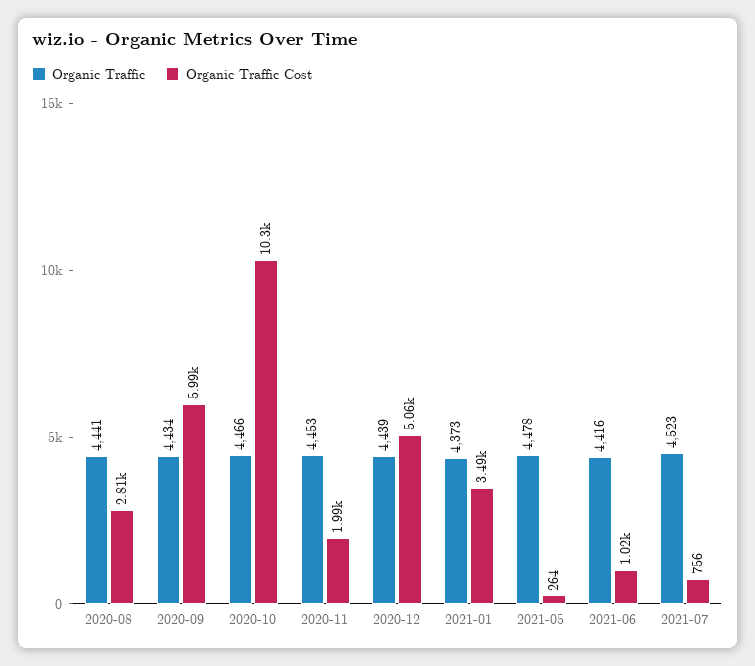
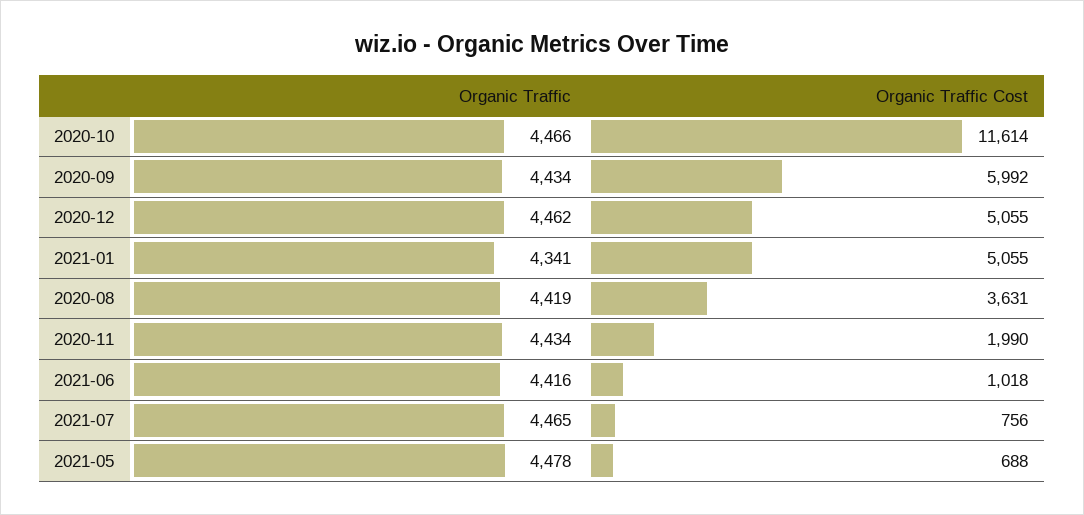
  {
    "Organic Traffic": {
-     "2020-08": 4441,
+     "2020-08": 4419,
      "2020-09": 4434,
      "2020-10": 4466,
-     "2020-11": 4453,
+     "2020-11": 4434,
-     "2020-12": 4439,
+     "2020-12": 4462,
-     "2021-01": 4373,
+     "2021-01": 4341,
      "2021-05": 4478,
      "2021-06": 4416,
-     "2021-07": 4523
+     "2021-07": 4465
    },
    "Organic Traffic Cost": {
-     "2020-08": 2810,
+     "2020-08": 3631,
      "2020-09": 5992,
-     "2020-10": 10300,
+     "2020-10": 11614,
      "2020-11": 1990,
      "2020-12": 5055,
-     "2021-01": 3490,
+     "2021-01": 5055,
-     "2021-05": 264,
+     "2021-05": 688,
      "2021-06": 1018,
      "2021-07": 756
    }
  }

